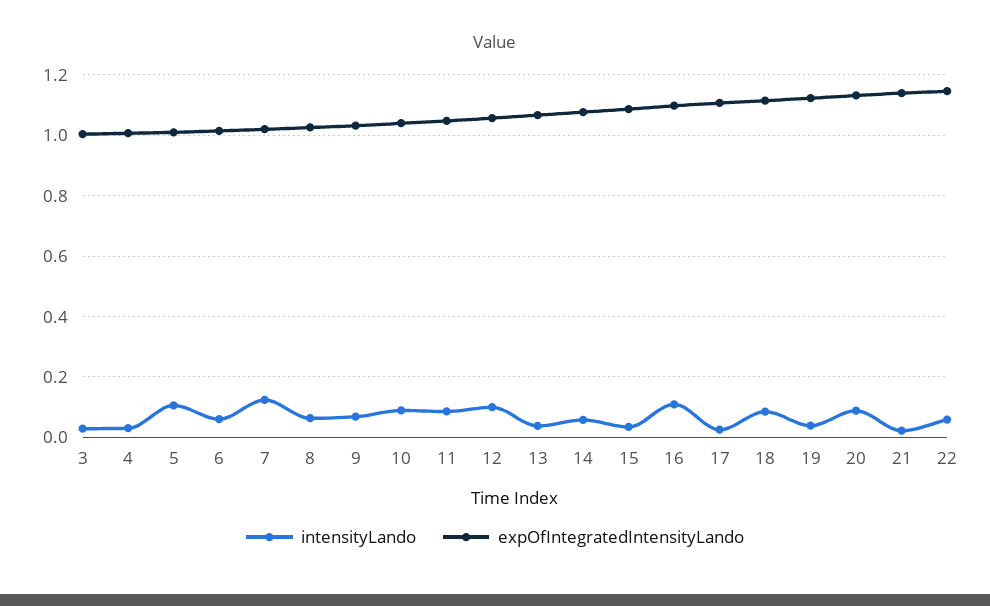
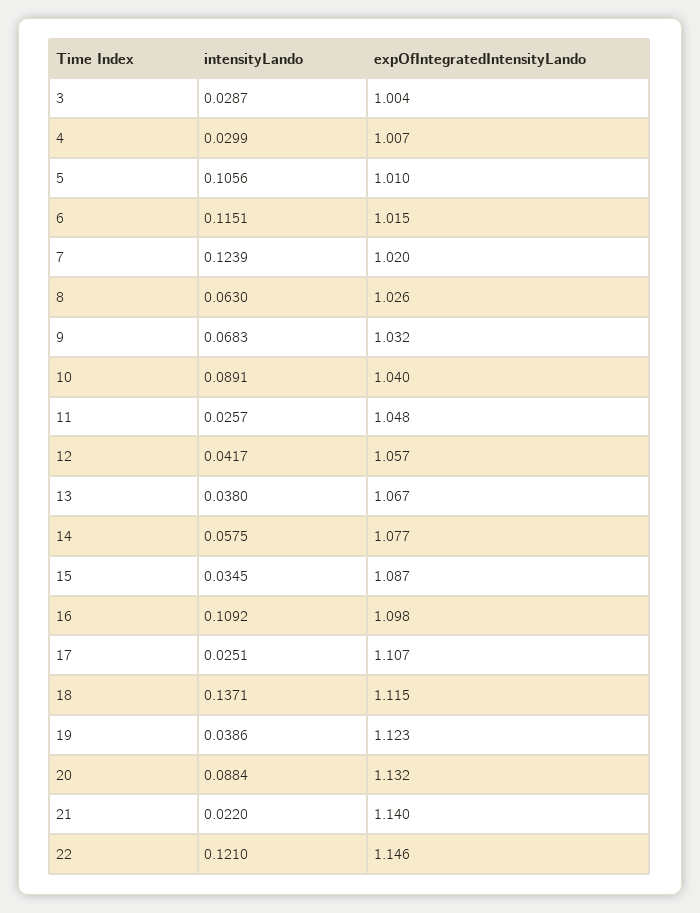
  {
    "intensityLando": {
      "3": 0.0287,
      "4": 0.0299,
      "5": 0.1056,
-     "6": 0.06,
+     "6": 0.1151,
      "7": 0.1239,
      "8": 0.063,
      "9": 0.0683,
      "10": 0.0891,
-     "11": 0.08,
+     "11": 0.0257,
-     "12": 0.1,
+     "12": 0.0417,
      "13": 0.038,
      "14": 0.0575,
      "15": 0.0345,
      "16": 0.1092,
      "17": 0.0251,
-     "18": 0.08,
+     "18": 0.1371,
      "19": 0.0386,
      "20": 0.0884,
      "21": 0.022,
-     "22": 0.06
+     "22": 0.121
    },
    "expOfIntegratedIntensityLando": {
      "3": 1.004,
      "4": 1.007,
      "5": 1.01,
      "6": 1.015,
      "7": 1.02,
      "8": 1.026,
      "9": 1.032,
      "10": 1.04,
      "11": 1.048,
      "12": 1.057,
      "13": 1.067,
      "14": 1.077,
      "15": 1.087,
      "16": 1.098,
      "17": 1.107,
      "18": 1.115,
      "19": 1.123,
      "20": 1.132,
      "21": 1.14,
      "22": 1.146
    }
  }

